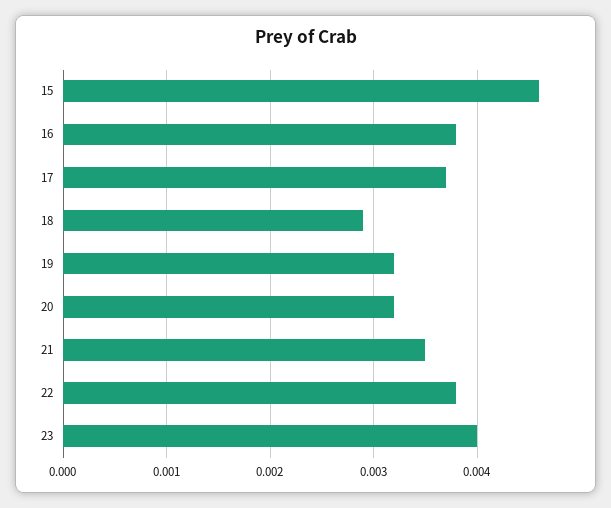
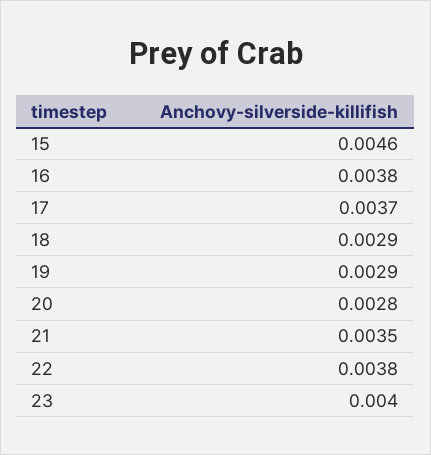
  {
    "15": 0.0046,
    "16": 0.0038,
    "17": 0.0037,
    "18": 0.0029,
-   "19": 0.0032,
+   "19": 0.0029,
-   "20": 0.0032,
+   "20": 0.0028,
    "21": 0.0035,
    "22": 0.0038,
    "23": 0.004
  }

